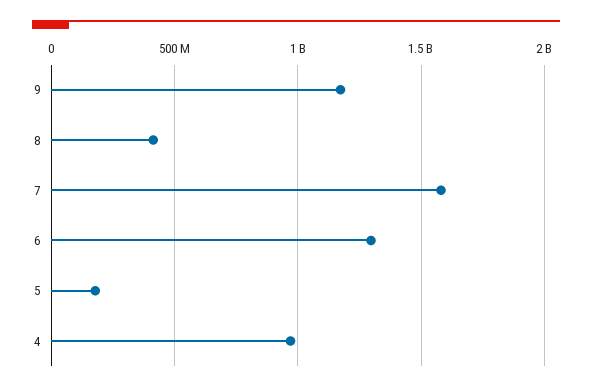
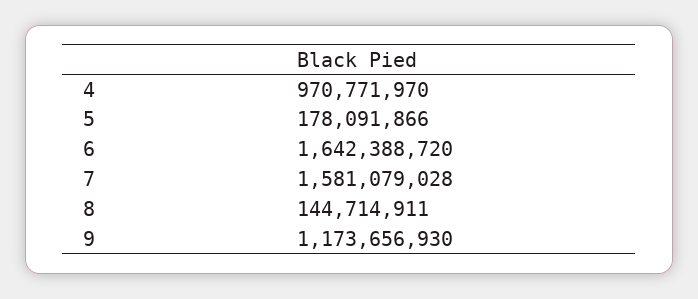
  {
    "9": 1173656930,
-   "8": 400000000,
+   "8": 144714911,
    "7": 1581079028,
-   "6": 1300000000,
+   "6": 1642388720,
    "5": 178091866,
    "4": 970771970
  }

